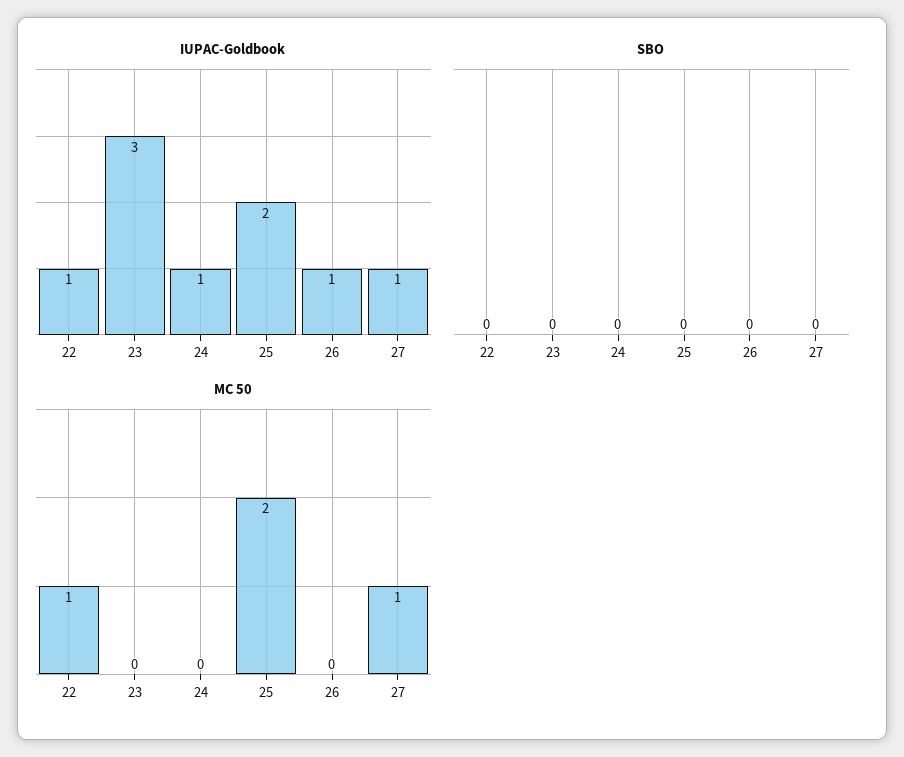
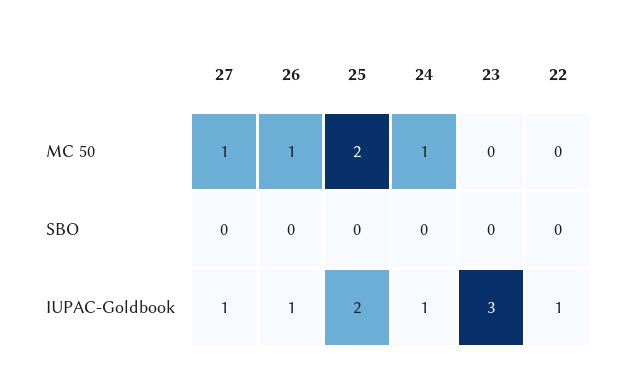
  {
    "IUPAC-Goldbook": {
      "22": 1,
      "23": 3,
      "24": 1,
      "25": 2,
      "26": 1,
      "27": 1
    },
    "SBO": {
      "22": 0,
      "23": 0,
      "24": 0,
      "25": 0,
      "26": 0,
      "27": 0
    },
    "MC 50": {
-     "22": 1,
+     "22": 0,
      "23": 0,
-     "24": 0,
+     "24": 1,
      "25": 2,
-     "26": 0,
+     "26": 1,
      "27": 1
    }
  }

